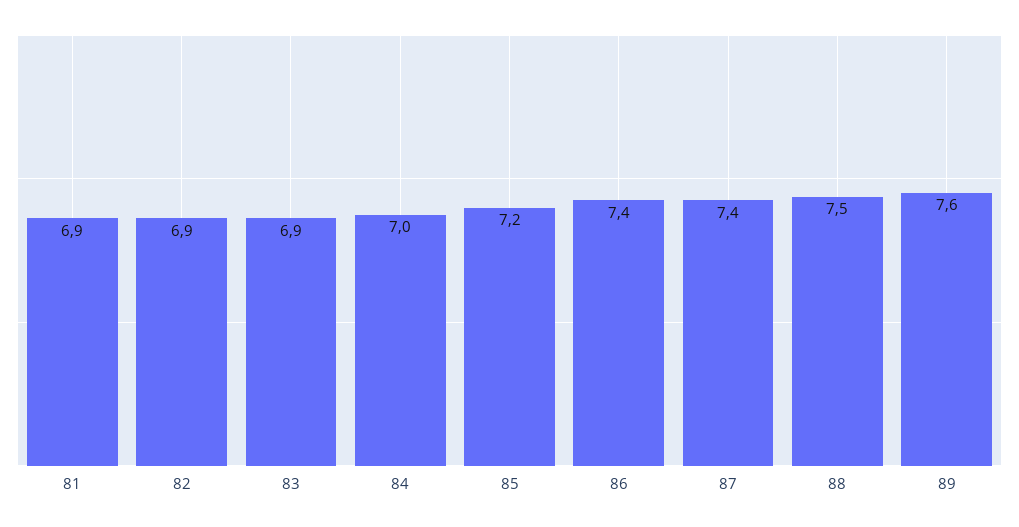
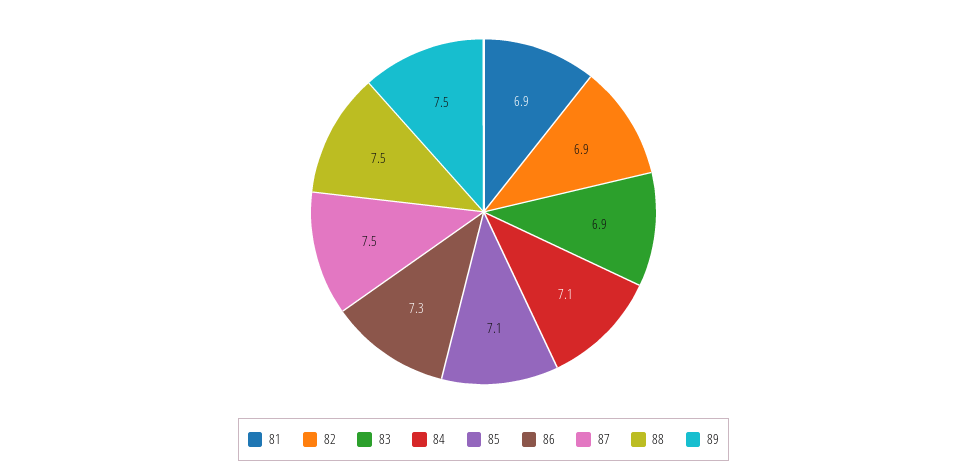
  {
    "81": 6.9,
    "82": 6.9,
    "83": 6.9,
-   "84": 7,
+   "84": 7.1,
-   "85": 7.2,
+   "85": 7.1,
-   "86": 7.4,
+   "86": 7.3,
-   "87": 7.4,
+   "87": 7.5,
    "88": 7.5,
-   "89": 7.6
+   "89": 7.5
  }

